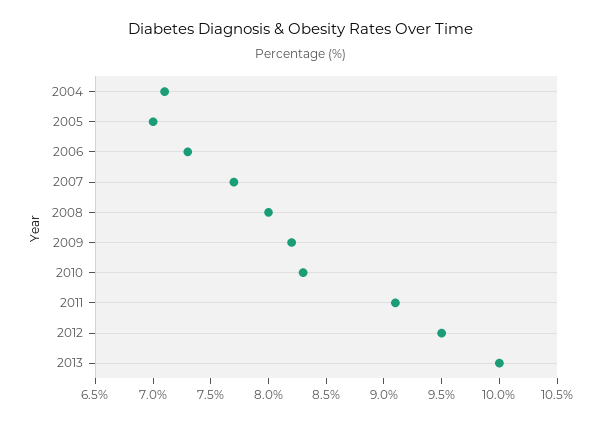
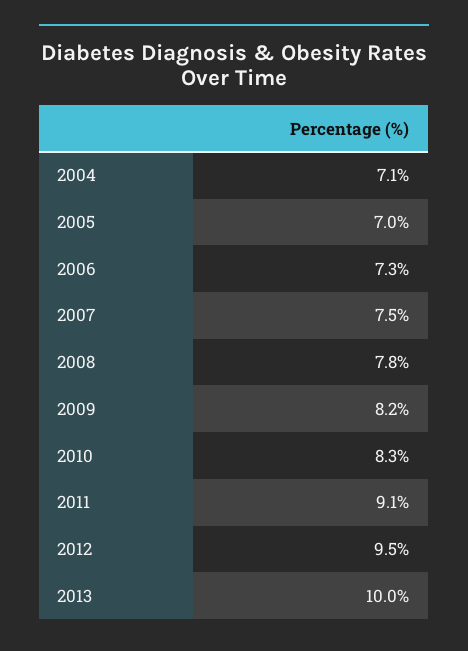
  {
    "2004": 7.1,
    "2005": 7,
    "2006": 7.3,
-   "2007": 7.7,
+   "2007": 7.5,
-   "2008": 8,
+   "2008": 7.8,
    "2009": 8.2,
    "2010": 8.3,
    "2011": 9.1,
    "2012": 9.5,
    "2013": 10
  }

